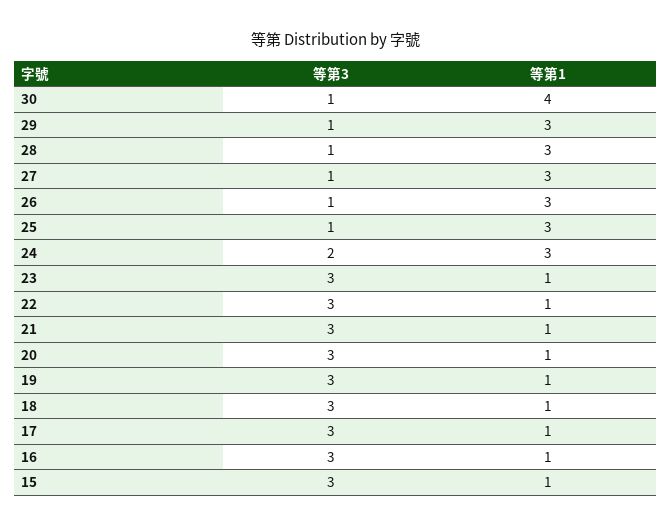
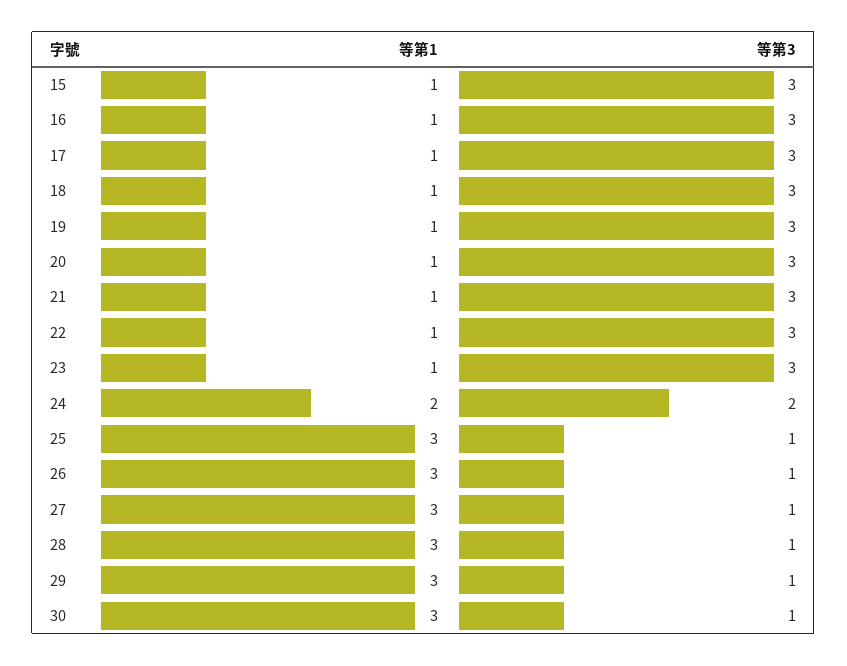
  {
    "等第3": {
      "30": 1,
      "29": 1,
      "28": 1,
      "27": 1,
      "26": 1,
      "25": 1,
      "24": 2,
      "23": 3,
      "22": 3,
      "21": 3,
      "20": 3,
      "19": 3,
      "18": 3,
      "17": 3,
      "16": 3,
      "15": 3
    },
    "等第1": {
-     "30": 4,
+     "30": 3,
      "29": 3,
      "28": 3,
      "27": 3,
      "26": 3,
      "25": 3,
-     "24": 3,
+     "24": 2,
      "23": 1,
      "22": 1,
      "21": 1,
      "20": 1,
      "19": 1,
      "18": 1,
      "17": 1,
      "16": 1,
      "15": 1
    }
  }

